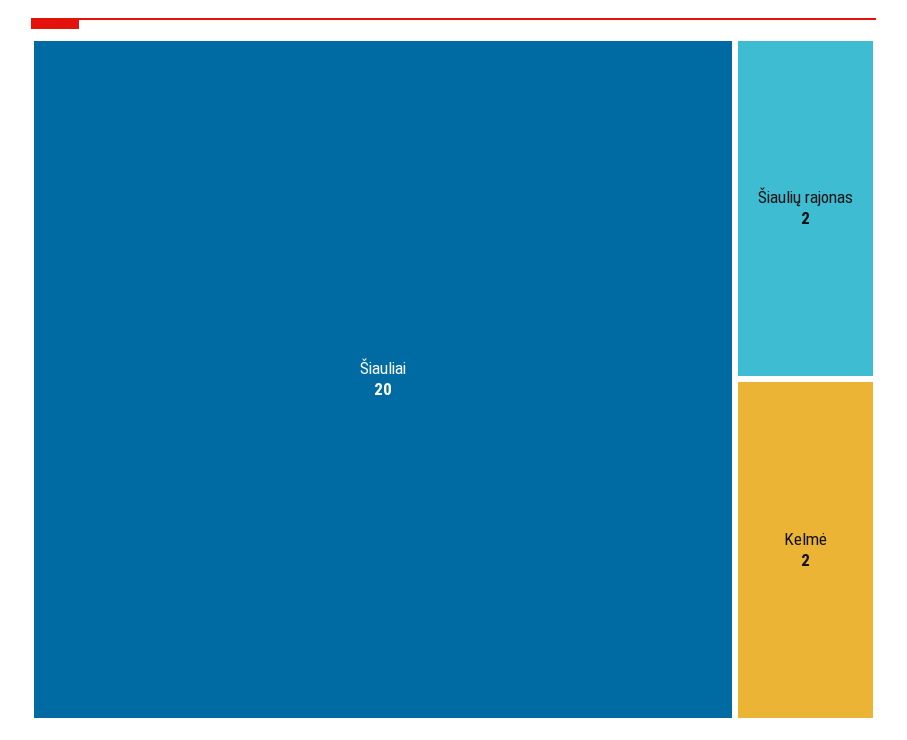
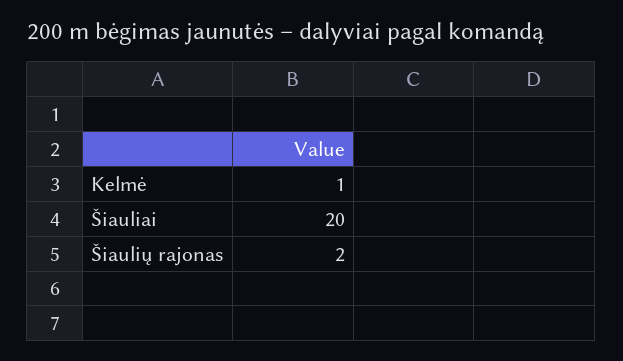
  {
    "Šiauliai": 20,
    "Šiaulių rajonas": 2,
-   "Kelmė": 2
+   "Kelmė": 1
  }

